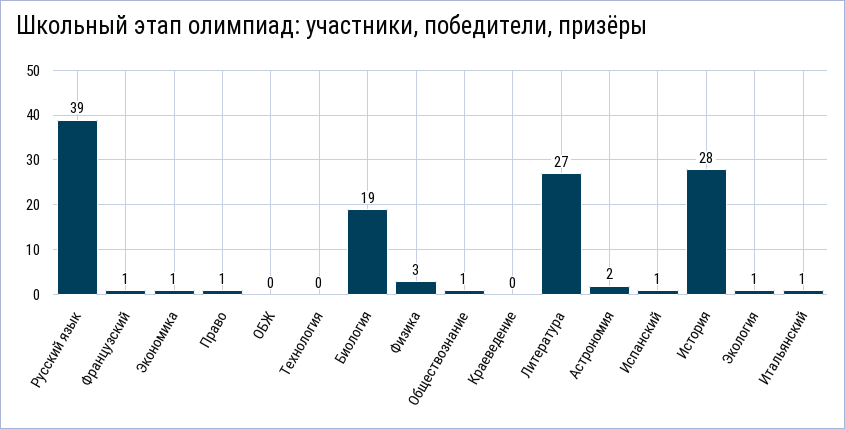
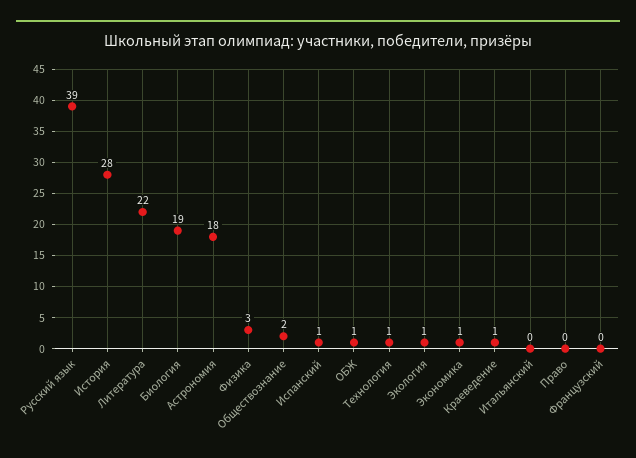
  {
    "Русский язык": 39,
-   "Французский": 1,
+   "Французский": 0,
    "Экономика": 1,
-   "Право": 1,
+   "Право": 0,
-   "ОБЖ": 0,
+   "ОБЖ": 1,
-   "Технология": 0,
+   "Технология": 1,
    "Биология": 19,
    "Физика": 3,
-   "Обществознание": 1,
+   "Обществознание": 2,
-   "Краеведение": 0,
+   "Краеведение": 1,
-   "Литература": 27,
+   "Литература": 22,
-   "Астрономия": 2,
+   "Астрономия": 18,
    "Испанский": 1,
    "История": 28,
    "Экология": 1,
-   "Итальянский": 1
+   "Итальянский": 0
  }

